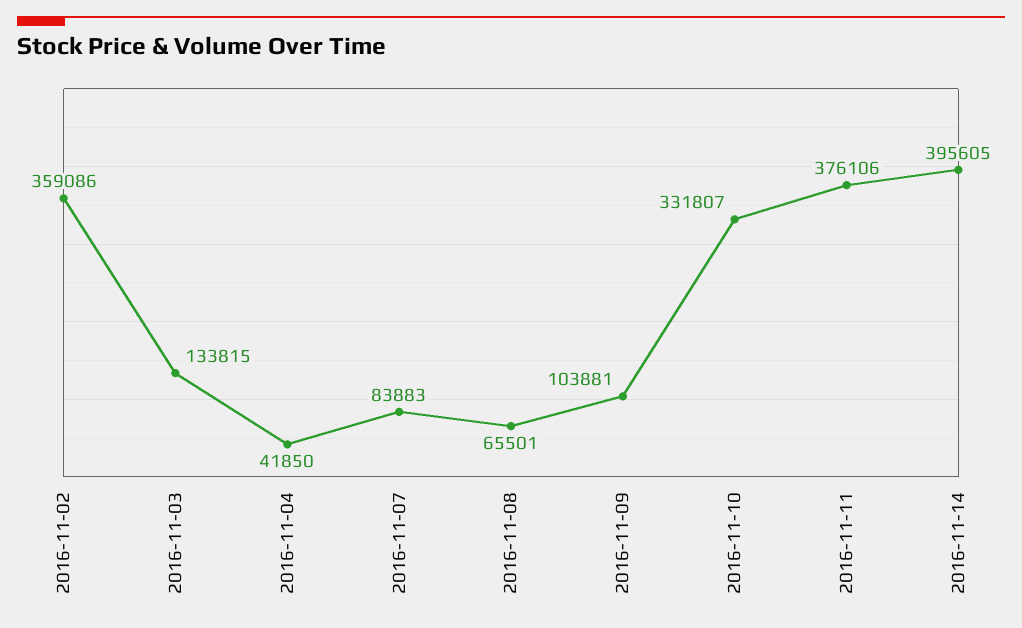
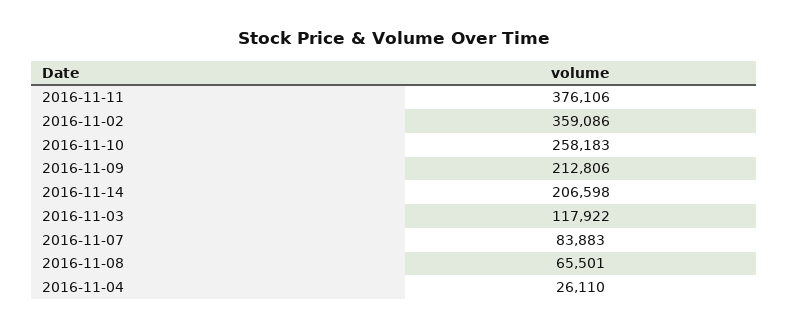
  {
    "2016-11-02": 359086,
-   "2016-11-03": 133815,
+   "2016-11-03": 117922,
-   "2016-11-04": 41850,
+   "2016-11-04": 26110,
    "2016-11-07": 83883,
    "2016-11-08": 65501,
-   "2016-11-09": 103881,
+   "2016-11-09": 212806,
-   "2016-11-10": 331807,
+   "2016-11-10": 258183,
    "2016-11-11": 376106,
-   "2016-11-14": 395605
+   "2016-11-14": 206598
  }

